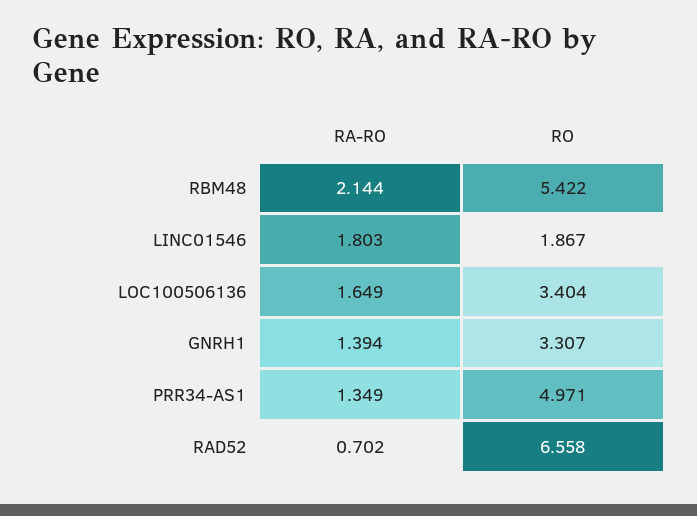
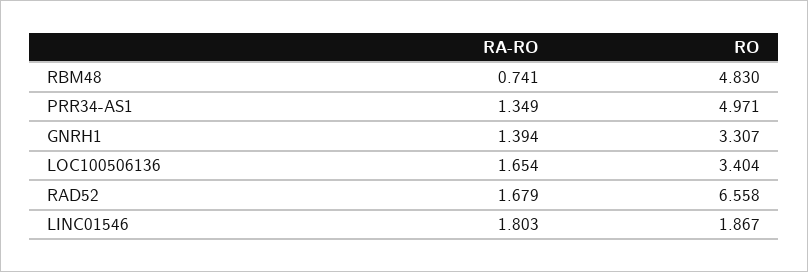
  {
    "RA-RO": {
-     "RBM48": 2.144,
+     "RBM48": 0.741,
      "LINC01546": 1.803,
-     "LOC100506136": 1.649,
+     "LOC100506136": 1.654,
      "GNRH1": 1.394,
      "PRR34-AS1": 1.349,
-     "RAD52": 0.702
+     "RAD52": 1.679
    },
    "RO": {
-     "RBM48": 5.422,
+     "RBM48": 4.83,
      "LINC01546": 1.867,
      "LOC100506136": 3.404,
      "GNRH1": 3.307,
      "PRR34-AS1": 4.971,
      "RAD52": 6.558
    }
  }

